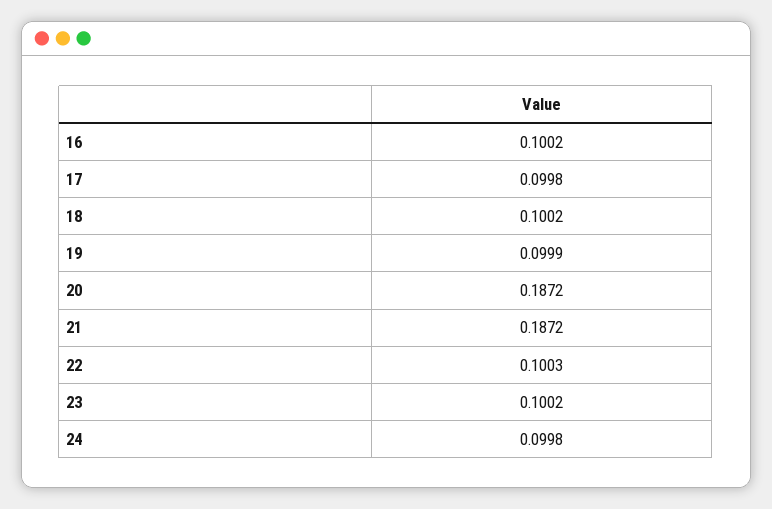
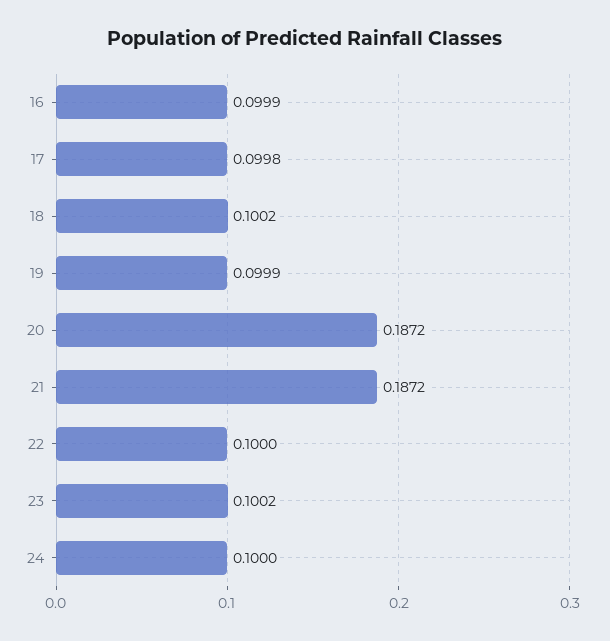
  {
-   "16": 0.1002,
+   "16": 0.0999,
    "17": 0.0998,
    "18": 0.1002,
    "19": 0.0999,
    "20": 0.1872,
    "21": 0.1872,
-   "22": 0.1003,
+   "22": 0.1,
    "23": 0.1002,
-   "24": 0.0998
+   "24": 0.1
  }

